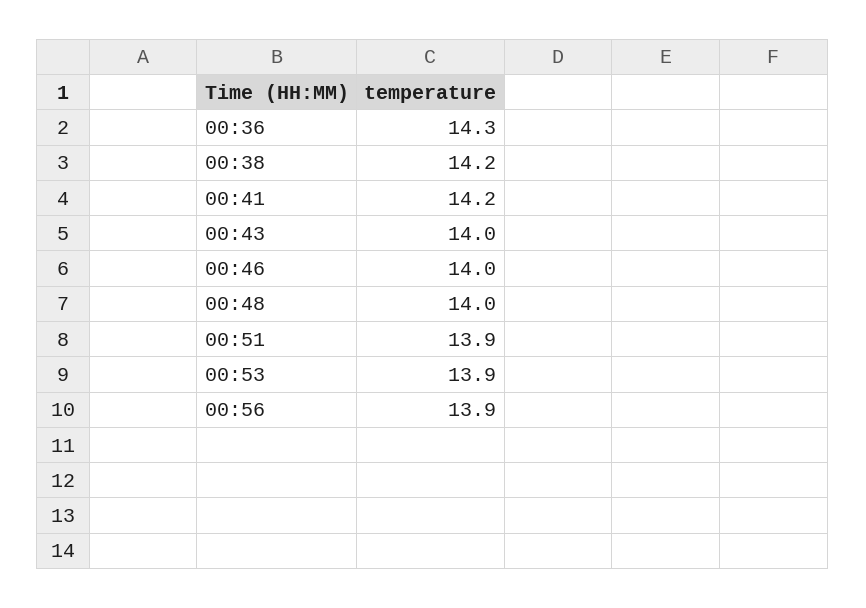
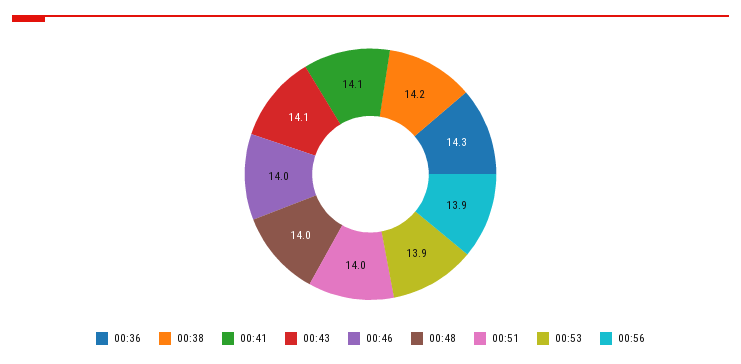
  {
    "00:36": 14.3,
    "00:38": 14.2,
-   "00:41": 14.2,
+   "00:41": 14.1,
-   "00:43": 14,
+   "00:43": 14.1,
    "00:46": 14,
    "00:48": 14,
-   "00:51": 13.9,
+   "00:51": 14,
    "00:53": 13.9,
    "00:56": 13.9
  }

